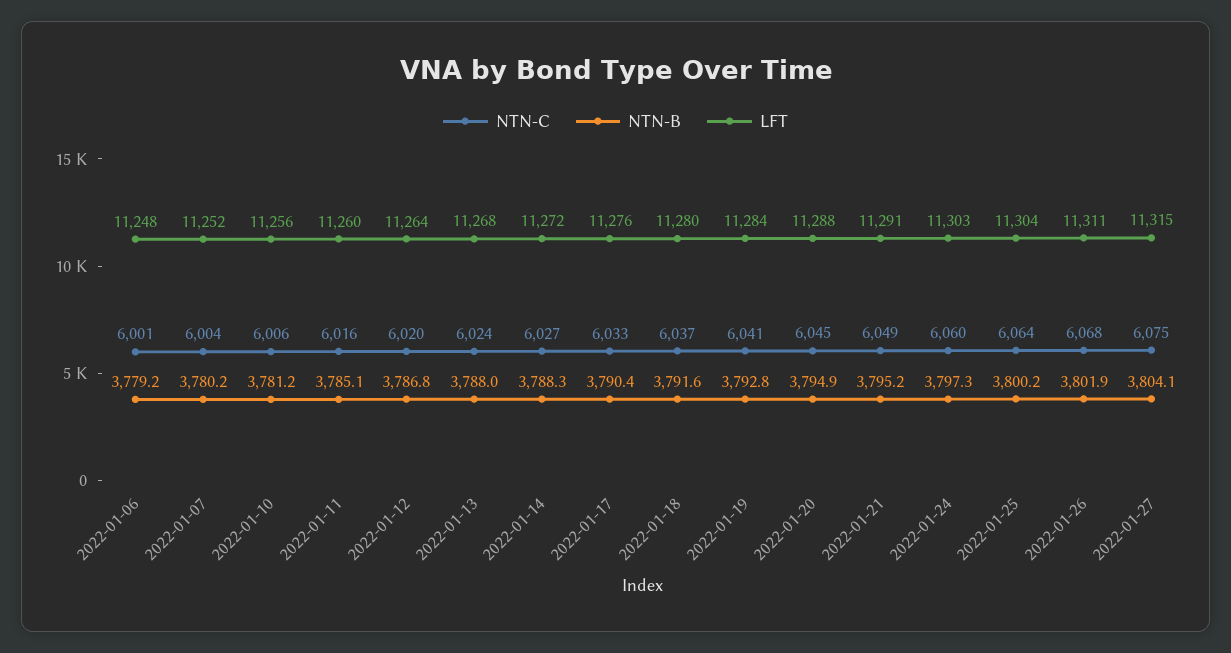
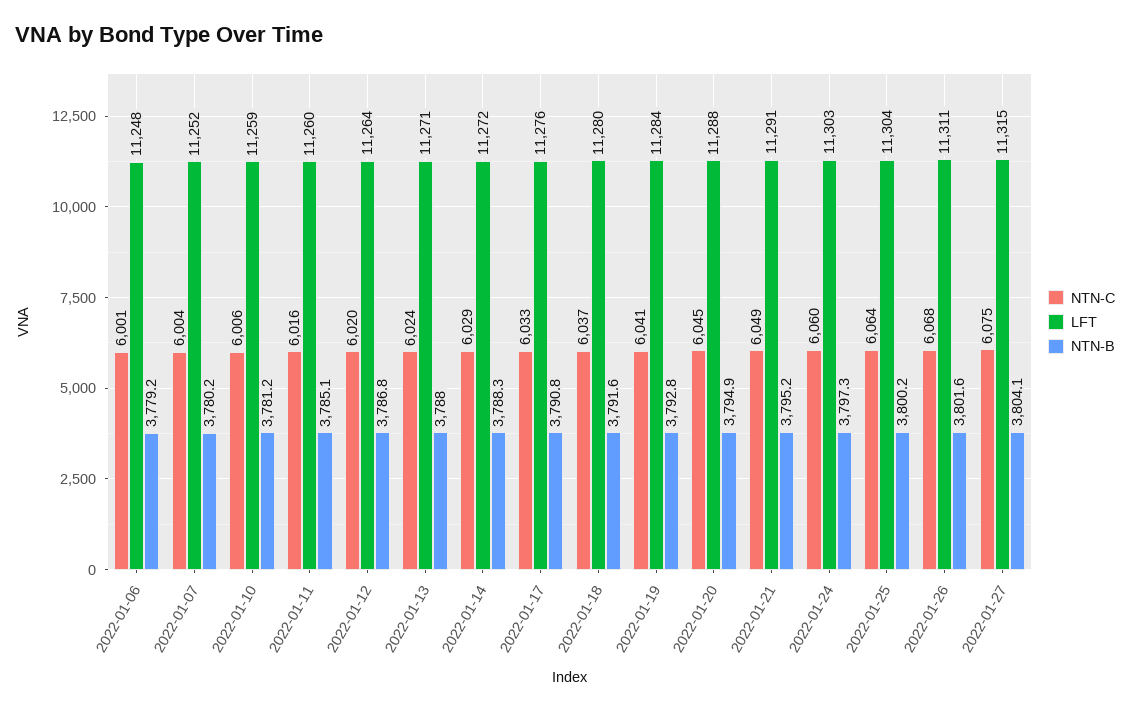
  {
    "NTN-C": {
      "2022-01-06": 6001,
      "2022-01-07": 6004,
      "2022-01-10": 6006,
      "2022-01-11": 6016,
      "2022-01-12": 6020,
      "2022-01-13": 6024,
-     "2022-01-14": 6027,
+     "2022-01-14": 6029,
      "2022-01-17": 6033,
      "2022-01-18": 6037,
      "2022-01-19": 6041,
      "2022-01-20": 6045,
      "2022-01-21": 6049,
      "2022-01-24": 6060,
      "2022-01-25": 6064,
      "2022-01-26": 6068,
      "2022-01-27": 6075
    },
    "NTN-B": {
      "2022-01-06": 3779.2,
      "2022-01-07": 3780.2,
      "2022-01-10": 3781.2,
      "2022-01-11": 3785.1,
      "2022-01-12": 3786.8,
      "2022-01-13": 3788,
      "2022-01-14": 3788.3,
-     "2022-01-17": 3790.4,
+     "2022-01-17": 3790.8,
      "2022-01-18": 3791.6,
      "2022-01-19": 3792.8,
      "2022-01-20": 3794.9,
      "2022-01-21": 3795.2,
      "2022-01-24": 3797.3,
      "2022-01-25": 3800.2,
-     "2022-01-26": 3801.9,
+     "2022-01-26": 3801.6,
      "2022-01-27": 3804.1
    },
    "LFT": {
      "2022-01-06": 11248,
      "2022-01-07": 11252,
-     "2022-01-10": 11256,
+     "2022-01-10": 11259,
      "2022-01-11": 11260,
      "2022-01-12": 11264,
-     "2022-01-13": 11268,
+     "2022-01-13": 11271,
      "2022-01-14": 11272,
      "2022-01-17": 11276,
      "2022-01-18": 11280,
      "2022-01-19": 11284,
      "2022-01-20": 11288,
      "2022-01-21": 11291,
      "2022-01-24": 11303,
      "2022-01-25": 11304,
      "2022-01-26": 11311,
      "2022-01-27": 11315
    }
  }

